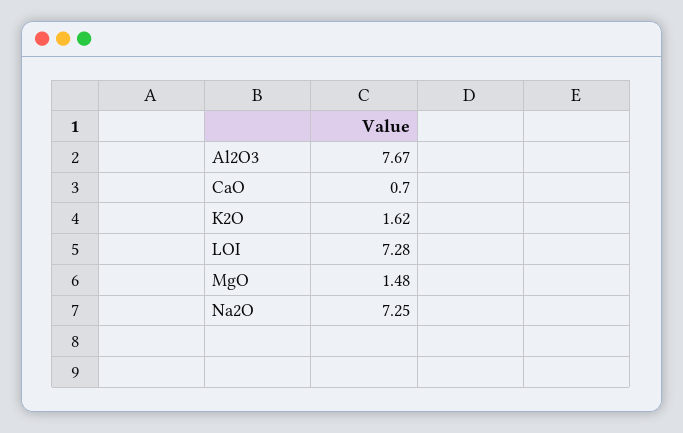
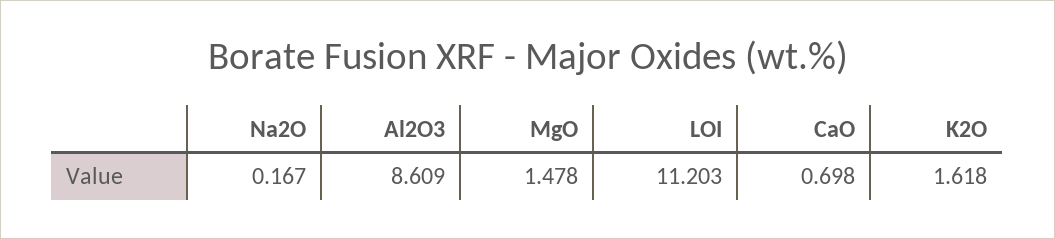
  {
-   "Al2O3": 7.67,
+   "Al2O3": 8.609,
    "CaO": 0.698,
    "K2O": 1.618,
-   "LOI": 7.28,
+   "LOI": 11.203,
    "MgO": 1.478,
-   "Na2O": 7.25
+   "Na2O": 0.167
  }

